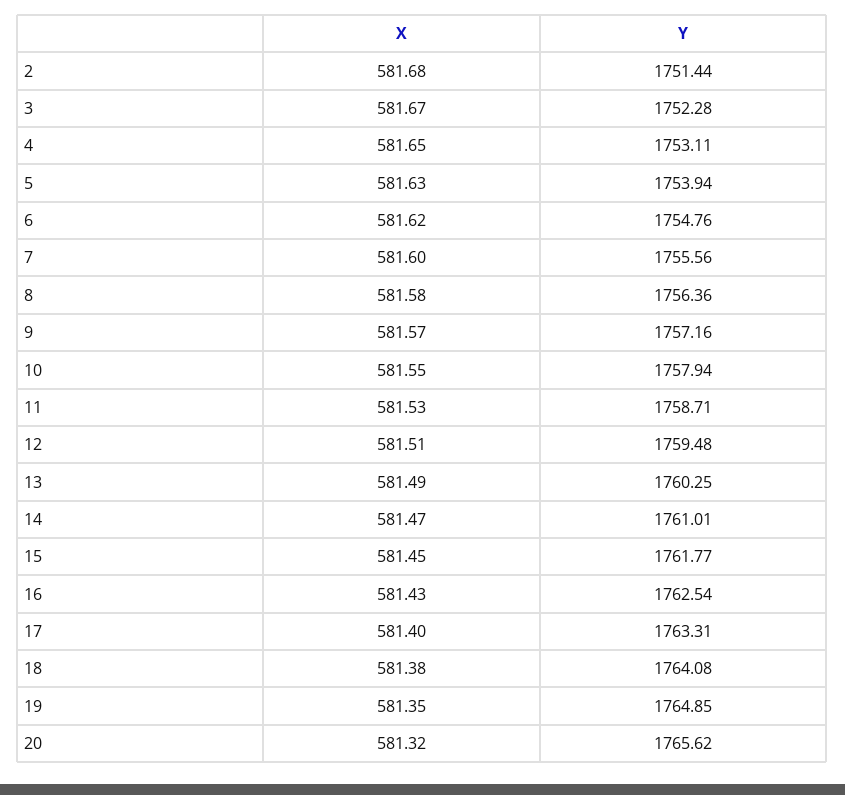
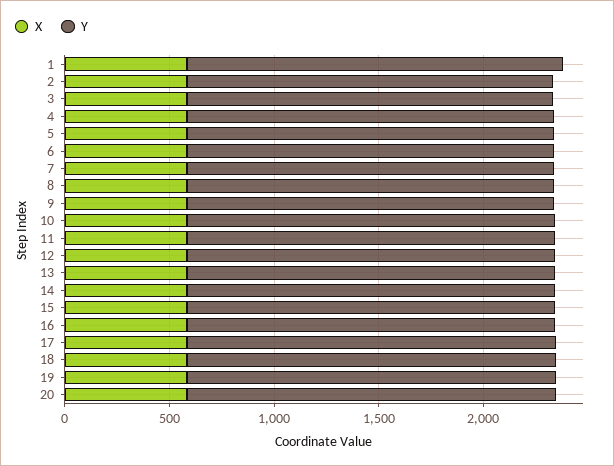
  {
    "X": {
      "2": 581.68,
      "3": 581.67,
      "4": 581.65,
      "5": 581.63,
      "6": 581.62,
      "7": 581.6,
      "8": 581.58,
      "9": 581.57,
      "10": 581.55,
      "11": 581.53,
      "12": 581.51,
      "13": 581.49,
      "14": 581.47,
      "15": 581.45,
      "16": 581.43,
      "17": 581.4,
      "18": 581.38,
      "19": 581.35,
-     "20": 581.32
+     "20": 581.32,
+     "1": 600
    },
    "Y": {
      "2": 1751.44,
      "3": 1752.28,
      "4": 1753.11,
      "5": 1753.94,
      "6": 1754.76,
      "7": 1755.56,
      "8": 1756.36,
      "9": 1757.16,
      "10": 1757.94,
      "11": 1758.71,
      "12": 1759.48,
      "13": 1760.25,
      "14": 1761.01,
      "15": 1761.77,
      "16": 1762.54,
      "17": 1763.31,
      "18": 1764.08,
      "19": 1764.85,
-     "20": 1765.62
+     "20": 1765.62,
+     "1": 1800
    }
  }

